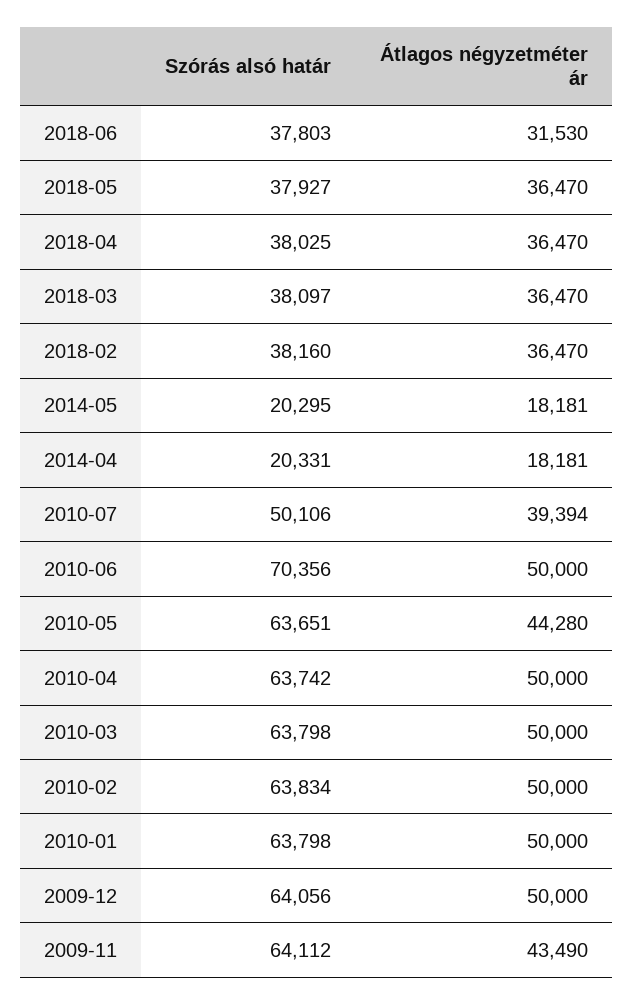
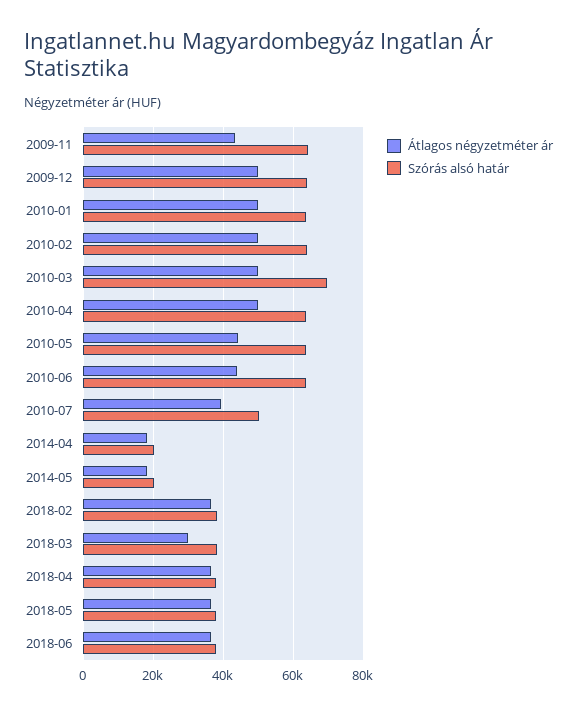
  {
    "Szórás alsó határ": {
      "2018-06": 37803,
      "2018-05": 37927,
      "2018-04": 38025,
      "2018-03": 38097,
      "2018-02": 38160,
      "2014-05": 20295,
      "2014-04": 20331,
      "2010-07": 50106,
-     "2010-06": 70356,
+     "2010-06": 64000,
      "2010-05": 63651,
      "2010-04": 63742,
-     "2010-03": 63798,
+     "2010-03": 70000,
      "2010-02": 63834,
      "2010-01": 63798,
      "2009-12": 64056,
      "2009-11": 64112
    },
    "Átlagos négyzetméter ár": {
-     "2018-06": 31530,
+     "2018-06": 36000,
      "2018-05": 36470,
      "2018-04": 36470,
-     "2018-03": 36470,
+     "2018-03": 30000,
      "2018-02": 36470,
      "2014-05": 18181,
      "2014-04": 18181,
      "2010-07": 39394,
-     "2010-06": 50000,
+     "2010-06": 44000,
      "2010-05": 44280,
      "2010-04": 50000,
      "2010-03": 50000,
      "2010-02": 50000,
      "2010-01": 50000,
      "2009-12": 50000,
      "2009-11": 43490
    }
  }

